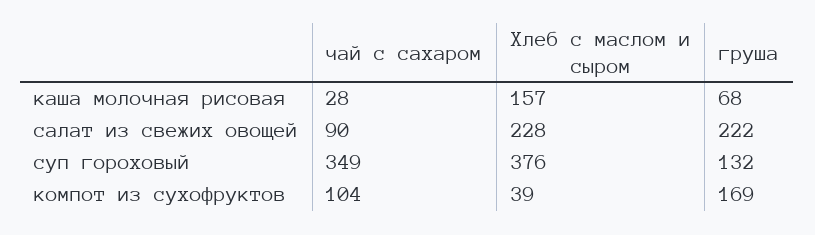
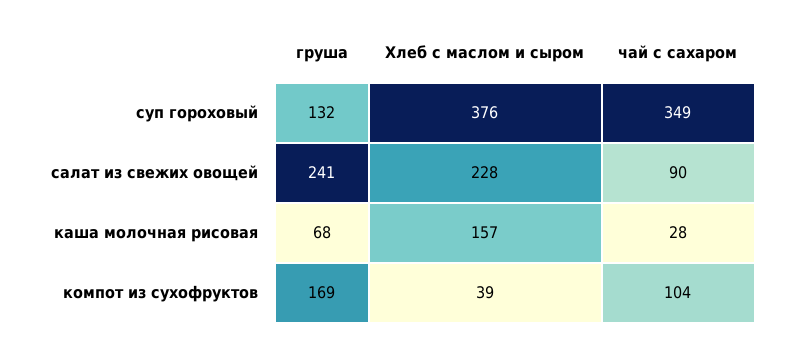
  {
    "чай с сахаром": {
      "каша молочная рисовая": 28,
      "салат из свежих овощей": 90,
      "суп гороховый": 349,
      "компот из сухофруктов": 104
    },
    "Хлеб с маслом и сыром": {
      "каша молочная рисовая": 157,
      "салат из свежих овощей": 228,
      "суп гороховый": 376,
      "компот из сухофруктов": 39
    },
    "груша": {
      "каша молочная рисовая": 68,
-     "салат из свежих овощей": 222,
+     "салат из свежих овощей": 241,
      "суп гороховый": 132,
      "компот из сухофруктов": 169
    }
  }

